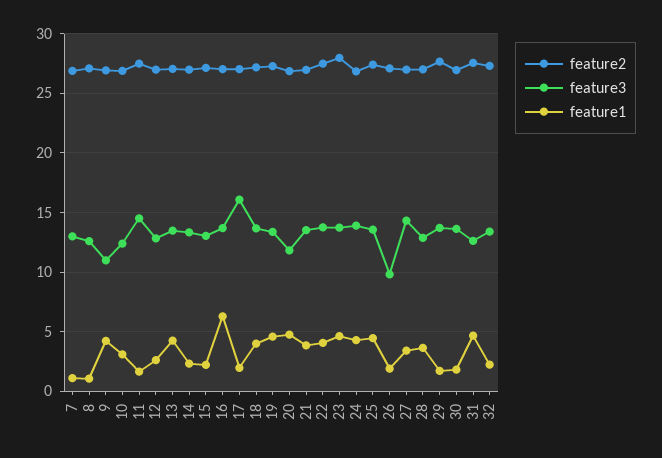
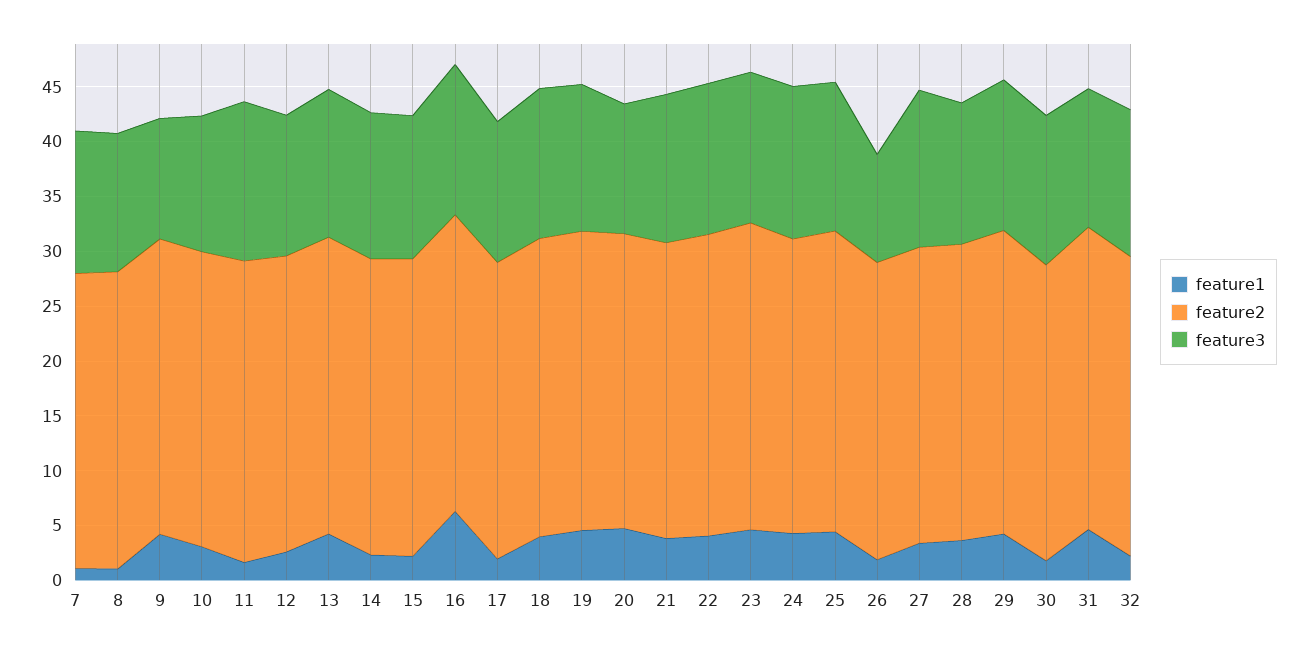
  {
    "feature2": {
      "7": 27,
      "8": 27,
      "9": 27,
      "10": 27,
      "11": 27,
      "12": 27,
      "13": 27,
      "14": 27,
      "15": 27,
      "16": 27,
      "17": 27,
      "18": 27,
      "19": 27,
      "20": 27,
      "21": 27,
      "22": 27,
      "23": 28,
      "24": 27,
      "25": 27,
      "26": 27,
      "27": 27,
      "28": 27,
      "29": 28,
      "30": 27,
      "31": 28,
      "32": 27
    },
    "feature3": {
      "7": 13,
      "8": 13,
      "9": 11,
      "10": 12,
      "11": 15,
      "12": 13,
      "13": 13,
      "14": 13,
      "15": 13,
      "16": 14,
-     "17": 16,
+     "17": 13,
      "18": 14,
      "19": 13,
      "20": 12,
      "21": 14,
      "22": 14,
      "23": 14,
      "24": 14,
      "25": 14,
      "26": 10,
      "27": 14,
      "28": 13,
      "29": 14,
      "30": 14,
      "31": 13,
      "32": 13
    },
    "feature1": {
      "7": 1,
      "8": 1,
      "9": 4,
      "10": 3,
      "11": 2,
      "12": 3,
      "13": 4,
      "14": 2,
      "15": 2,
      "16": 6,
      "17": 2,
      "18": 4,
      "19": 5,
      "20": 5,
      "21": 4,
      "22": 4,
      "23": 5,
      "24": 4,
      "25": 4,
      "26": 2,
      "27": 3,
      "28": 4,
-     "29": 2,
+     "29": 4,
      "30": 2,
      "31": 5,
      "32": 2
    }
  }

